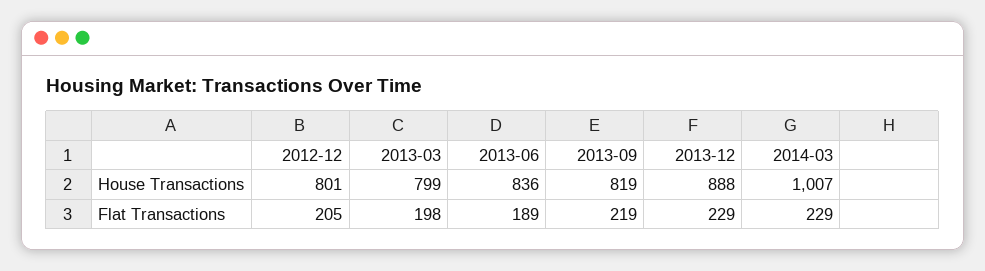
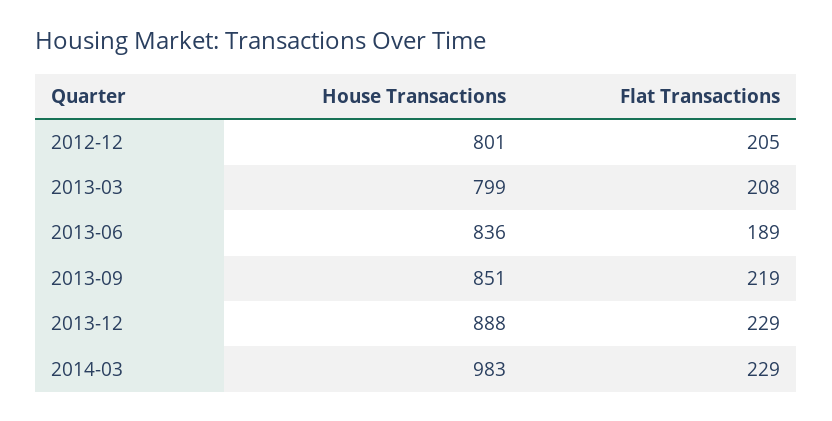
  {
    "2012-12": {
      "House Transactions": 801,
      "Flat Transactions": 205
    },
    "2013-03": {
      "House Transactions": 799,
-     "Flat Transactions": 198
+     "Flat Transactions": 208
    },
    "2013-06": {
      "House Transactions": 836,
      "Flat Transactions": 189
    },
    "2013-09": {
-     "House Transactions": 819,
+     "House Transactions": 851,
      "Flat Transactions": 219
    },
    "2013-12": {
      "House Transactions": 888,
      "Flat Transactions": 229
    },
    "2014-03": {
-     "House Transactions": 1007,
+     "House Transactions": 983,
      "Flat Transactions": 229
    }
  }

